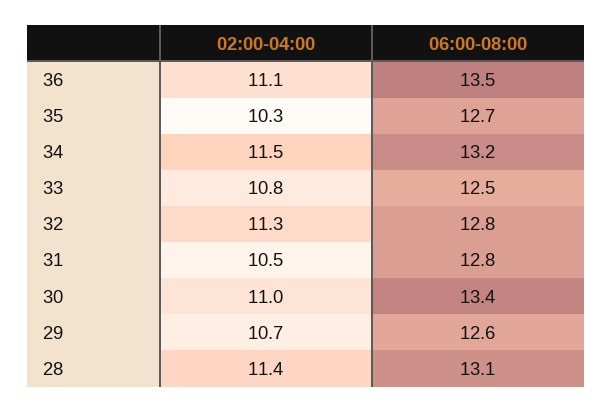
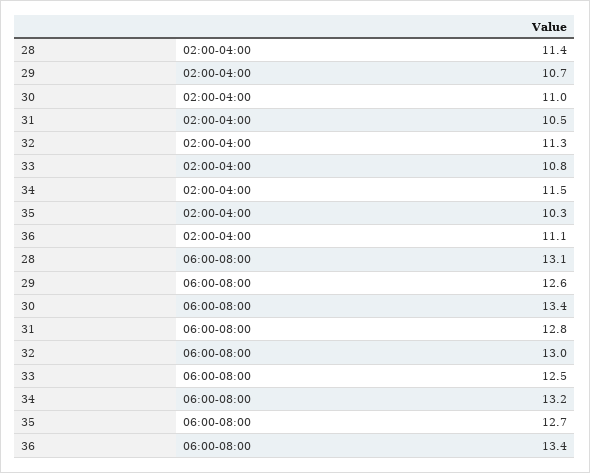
  {
    "02:00-04:00": {
      "36": 11.1,
      "35": 10.3,
      "34": 11.5,
      "33": 10.8,
      "32": 11.3,
      "31": 10.5,
      "30": 11,
      "29": 10.7,
      "28": 11.4
    },
    "06:00-08:00": {
-     "36": 13.5,
+     "36": 13.4,
      "35": 12.7,
      "34": 13.2,
      "33": 12.5,
-     "32": 12.8,
+     "32": 13,
      "31": 12.8,
      "30": 13.4,
      "29": 12.6,
      "28": 13.1
    }
  }

